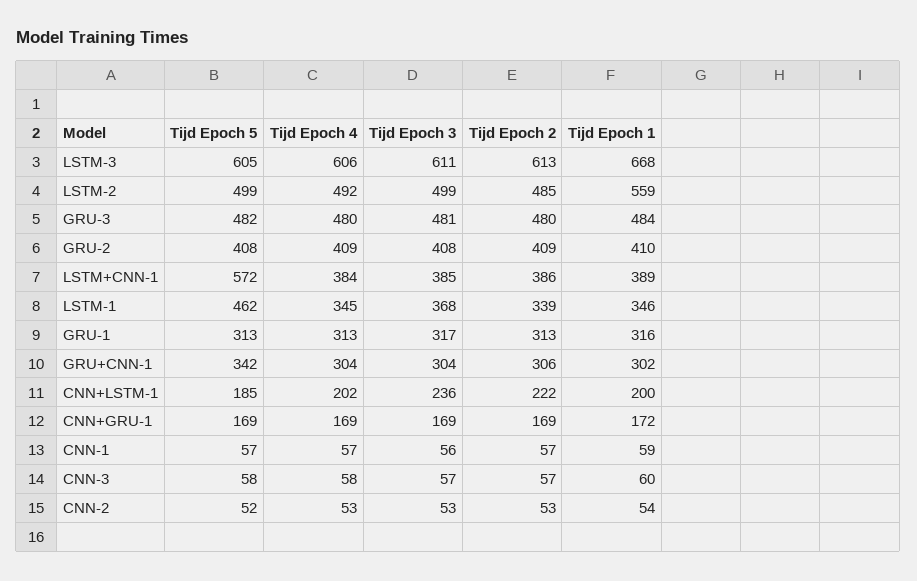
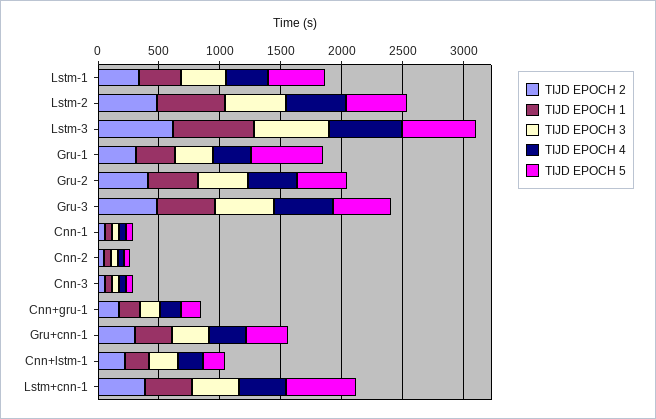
  {
    "Tijd Epoch 5": {
      "LSTM-3": 605,
      "LSTM-2": 499,
      "GRU-3": 482,
      "GRU-2": 408,
      "LSTM+CNN-1": 572,
      "LSTM-1": 462,
-     "GRU-1": 313,
+     "GRU-1": 600,
      "GRU+CNN-1": 342,
      "CNN+LSTM-1": 185,
      "CNN+GRU-1": 169,
      "CNN-1": 57,
      "CNN-3": 58,
      "CNN-2": 52
    },
    "Tijd Epoch 4": {
      "LSTM-3": 606,
      "LSTM-2": 492,
      "GRU-3": 480,
      "GRU-2": 409,
      "LSTM+CNN-1": 384,
      "LSTM-1": 345,
      "GRU-1": 313,
      "GRU+CNN-1": 304,
      "CNN+LSTM-1": 202,
      "CNN+GRU-1": 169,
      "CNN-1": 57,
      "CNN-3": 58,
      "CNN-2": 53
    },
    "Tijd Epoch 3": {
      "LSTM-3": 611,
      "LSTM-2": 499,
      "GRU-3": 481,
      "GRU-2": 408,
      "LSTM+CNN-1": 385,
      "LSTM-1": 368,
      "GRU-1": 317,
      "GRU+CNN-1": 304,
      "CNN+LSTM-1": 236,
      "CNN+GRU-1": 169,
      "CNN-1": 56,
      "CNN-3": 57,
      "CNN-2": 53
    },
    "Tijd Epoch 2": {
      "LSTM-3": 613,
      "LSTM-2": 485,
      "GRU-3": 480,
      "GRU-2": 409,
      "LSTM+CNN-1": 386,
      "LSTM-1": 339,
      "GRU-1": 313,
      "GRU+CNN-1": 306,
      "CNN+LSTM-1": 222,
      "CNN+GRU-1": 169,
      "CNN-1": 57,
      "CNN-3": 57,
      "CNN-2": 53
    },
    "Tijd Epoch 1": {
      "LSTM-3": 668,
      "LSTM-2": 559,
      "GRU-3": 484,
      "GRU-2": 410,
      "LSTM+CNN-1": 389,
      "LSTM-1": 346,
      "GRU-1": 316,
      "GRU+CNN-1": 302,
      "CNN+LSTM-1": 200,
      "CNN+GRU-1": 172,
      "CNN-1": 59,
      "CNN-3": 60,
      "CNN-2": 54
    }
  }

